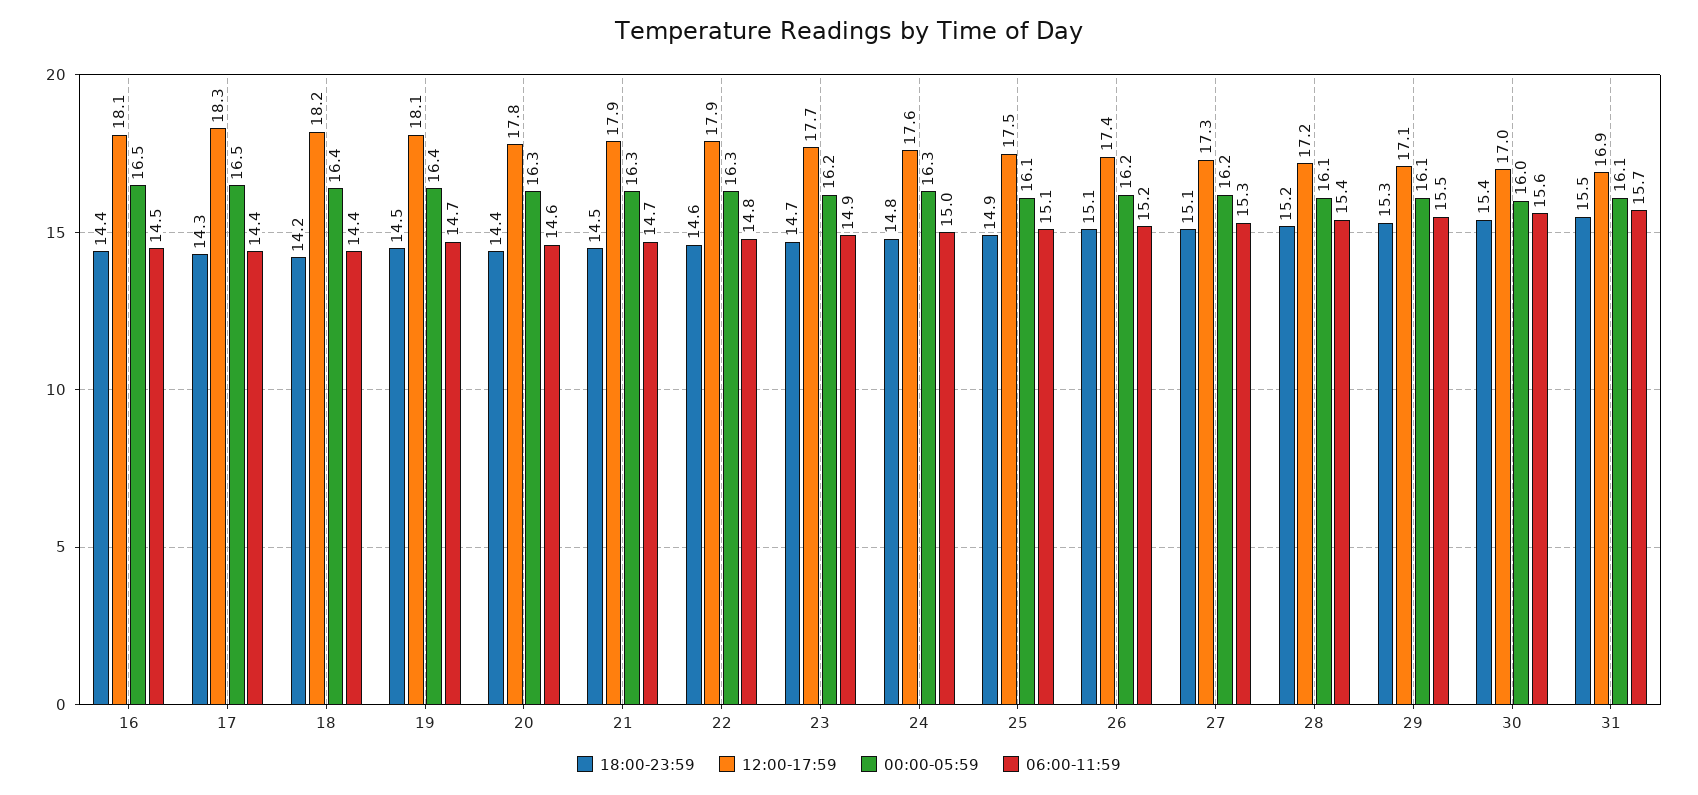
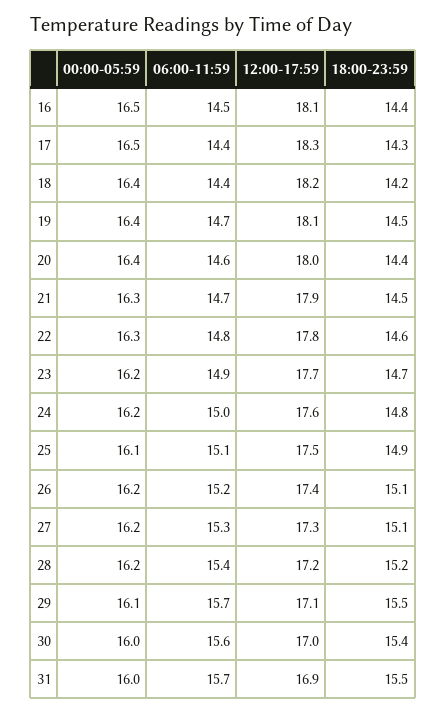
  {
    "18:00-23:59": {
      "16": 14.4,
      "17": 14.3,
      "18": 14.2,
      "19": 14.5,
      "20": 14.4,
      "21": 14.5,
      "22": 14.6,
      "23": 14.7,
      "24": 14.8,
      "25": 14.9,
      "26": 15.1,
      "27": 15.1,
      "28": 15.2,
-     "29": 15.3,
+     "29": 15.5,
      "30": 15.4,
      "31": 15.5
    },
    "12:00-17:59": {
      "16": 18.1,
      "17": 18.3,
      "18": 18.2,
      "19": 18.1,
-     "20": 17.8,
+     "20": 18,
      "21": 17.9,
-     "22": 17.9,
+     "22": 17.8,
      "23": 17.7,
      "24": 17.6,
      "25": 17.5,
      "26": 17.4,
      "27": 17.3,
      "28": 17.2,
      "29": 17.1,
      "30": 17,
      "31": 16.9
    },
    "00:00-05:59": {
      "16": 16.5,
      "17": 16.5,
      "18": 16.4,
      "19": 16.4,
-     "20": 16.3,
+     "20": 16.4,
      "21": 16.3,
      "22": 16.3,
      "23": 16.2,
-     "24": 16.3,
+     "24": 16.2,
      "25": 16.1,
      "26": 16.2,
      "27": 16.2,
-     "28": 16.1,
+     "28": 16.2,
      "29": 16.1,
      "30": 16,
-     "31": 16.1
+     "31": 16
    },
    "06:00-11:59": {
      "16": 14.5,
      "17": 14.4,
      "18": 14.4,
      "19": 14.7,
      "20": 14.6,
      "21": 14.7,
      "22": 14.8,
      "23": 14.9,
      "24": 15,
      "25": 15.1,
      "26": 15.2,
      "27": 15.3,
      "28": 15.4,
-     "29": 15.5,
+     "29": 15.7,
      "30": 15.6,
      "31": 15.7
    }
  }

